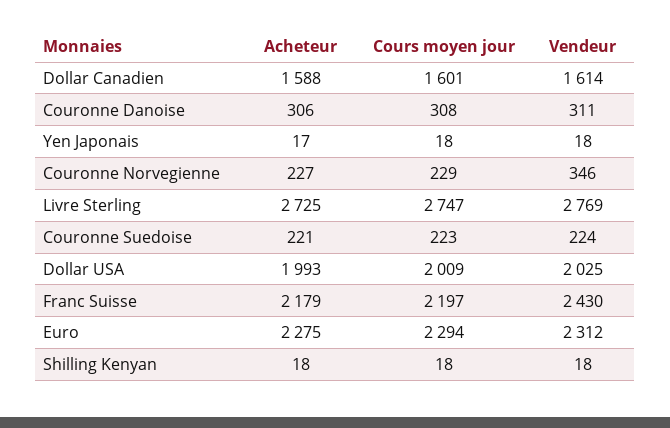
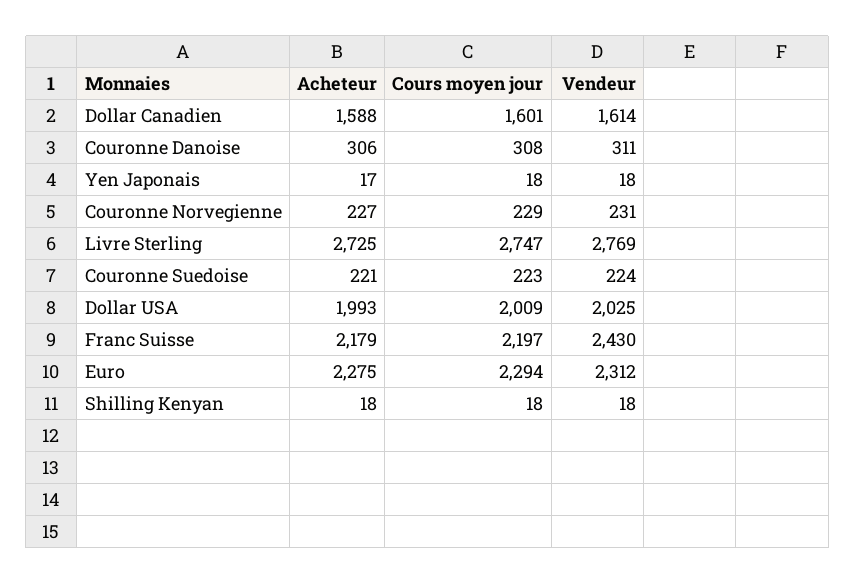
  {
    "Acheteur": {
      "Dollar Canadien": 1588,
      "Couronne Danoise": 306,
      "Yen Japonais": 17,
      "Couronne Norvegienne": 227,
      "Livre Sterling": 2725,
      "Couronne Suedoise": 221,
      "Dollar USA": 1993,
      "Franc Suisse": 2179,
      "Euro": 2275,
      "Shilling Kenyan": 18
    },
    "Cours moyen jour": {
      "Dollar Canadien": 1601,
      "Couronne Danoise": 308,
      "Yen Japonais": 18,
      "Couronne Norvegienne": 229,
      "Livre Sterling": 2747,
      "Couronne Suedoise": 223,
      "Dollar USA": 2009,
      "Franc Suisse": 2197,
      "Euro": 2294,
      "Shilling Kenyan": 18
    },
    "Vendeur": {
      "Dollar Canadien": 1614,
      "Couronne Danoise": 311,
      "Yen Japonais": 18,
-     "Couronne Norvegienne": 346,
+     "Couronne Norvegienne": 231,
      "Livre Sterling": 2769,
      "Couronne Suedoise": 224,
      "Dollar USA": 2025,
      "Franc Suisse": 2430,
      "Euro": 2312,
      "Shilling Kenyan": 18
    }
  }

